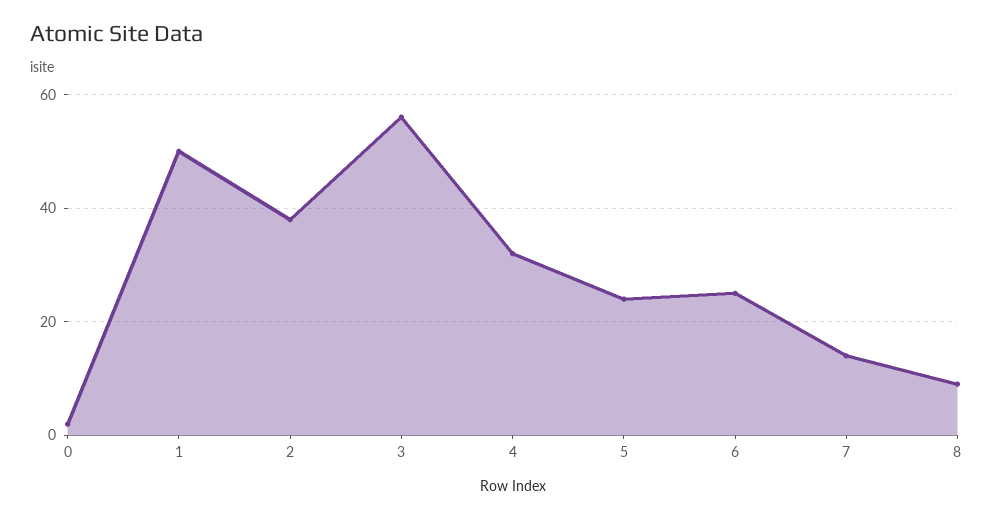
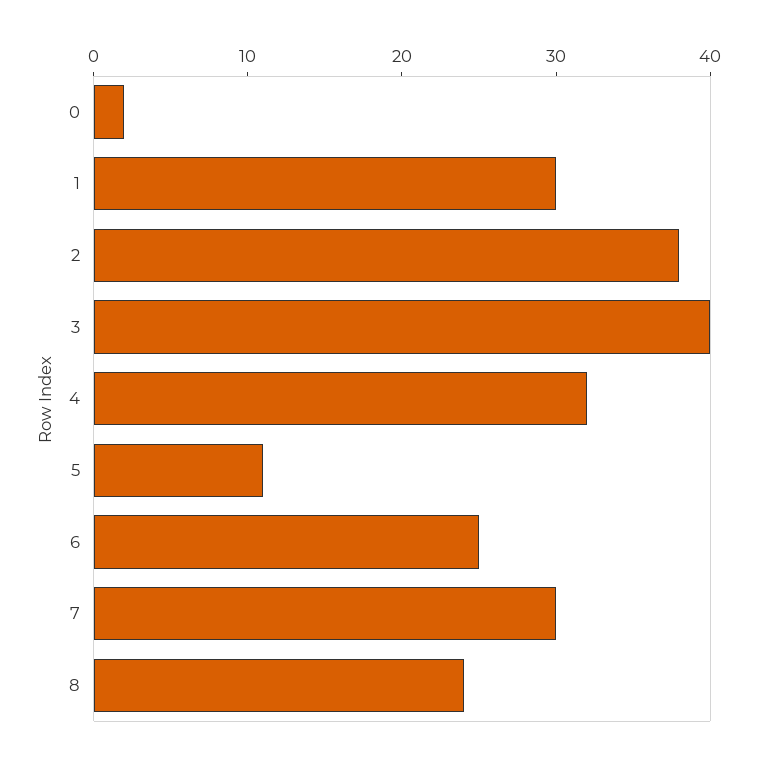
  {
    "0": 2,
-   "1": 50,
+   "1": 30,
    "2": 38,
-   "3": 55,
+   "3": 40,
    "4": 32,
-   "5": 25,
+   "5": 11,
    "6": 25,
-   "7": 15,
+   "7": 30,
-   "8": 10
+   "8": 24
  }

